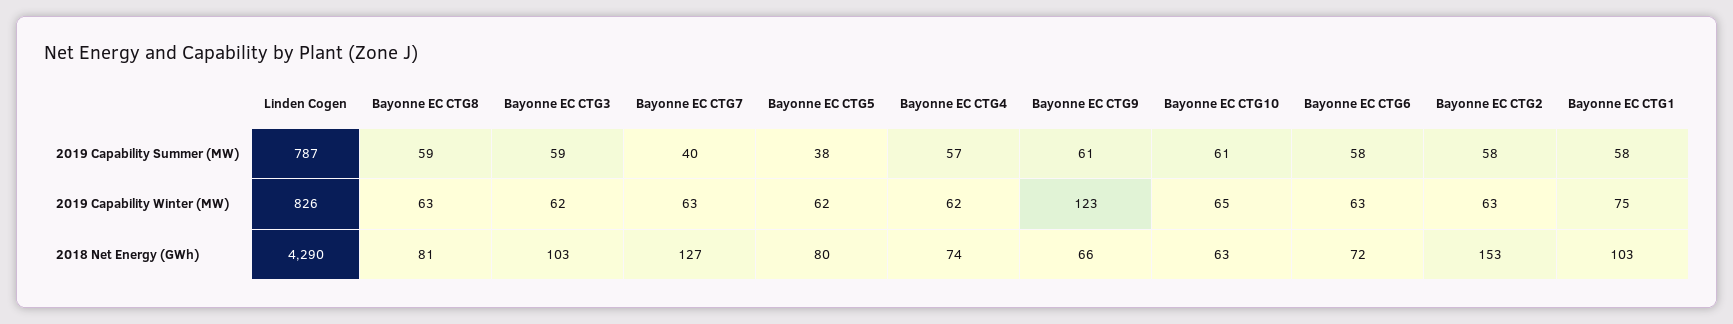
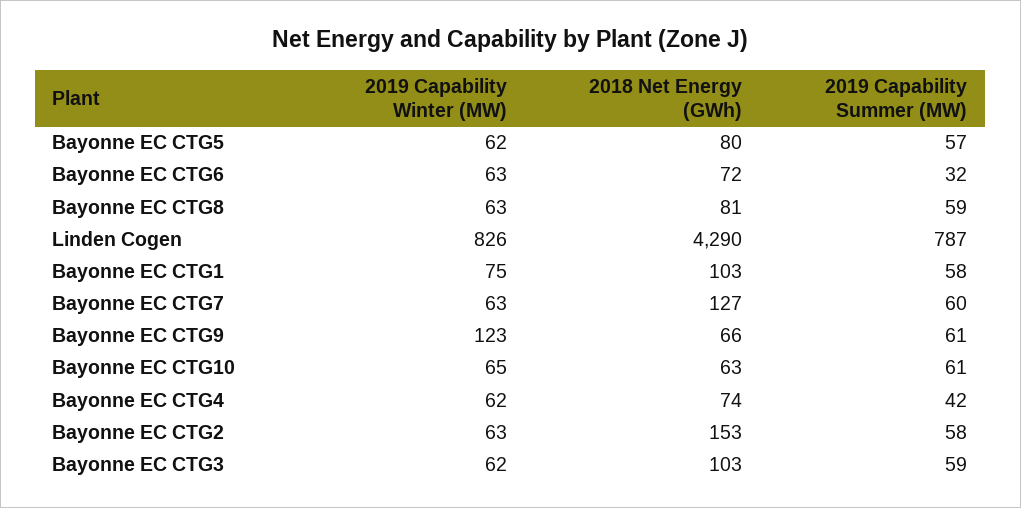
  {
    "Linden Cogen": {
      "2019 Capability Summer (MW)": 787,
      "2019 Capability Winter (MW)": 826,
      "2018 Net Energy (GWh)": 4290
    },
    "Bayonne EC CTG8": {
      "2019 Capability Summer (MW)": 59,
      "2019 Capability Winter (MW)": 63,
      "2018 Net Energy (GWh)": 81
    },
    "Bayonne EC CTG3": {
      "2019 Capability Summer (MW)": 59,
      "2019 Capability Winter (MW)": 62,
      "2018 Net Energy (GWh)": 103
    },
    "Bayonne EC CTG7": {
-     "2019 Capability Summer (MW)": 40,
+     "2019 Capability Summer (MW)": 60,
      "2019 Capability Winter (MW)": 63,
      "2018 Net Energy (GWh)": 127
    },
    "Bayonne EC CTG5": {
-     "2019 Capability Summer (MW)": 38,
+     "2019 Capability Summer (MW)": 57,
      "2019 Capability Winter (MW)": 62,
      "2018 Net Energy (GWh)": 80
    },
    "Bayonne EC CTG4": {
-     "2019 Capability Summer (MW)": 57,
+     "2019 Capability Summer (MW)": 42,
      "2019 Capability Winter (MW)": 62,
      "2018 Net Energy (GWh)": 74
    },
    "Bayonne EC CTG9": {
      "2019 Capability Summer (MW)": 61,
      "2019 Capability Winter (MW)": 123,
      "2018 Net Energy (GWh)": 66
    },
    "Bayonne EC CTG10": {
      "2019 Capability Summer (MW)": 61,
      "2019 Capability Winter (MW)": 65,
      "2018 Net Energy (GWh)": 63
    },
    "Bayonne EC CTG6": {
-     "2019 Capability Summer (MW)": 58,
+     "2019 Capability Summer (MW)": 32,
      "2019 Capability Winter (MW)": 63,
      "2018 Net Energy (GWh)": 72
    },
    "Bayonne EC CTG2": {
      "2019 Capability Summer (MW)": 58,
      "2019 Capability Winter (MW)": 63,
      "2018 Net Energy (GWh)": 153
    },
    "Bayonne EC CTG1": {
      "2019 Capability Summer (MW)": 58,
      "2019 Capability Winter (MW)": 75,
      "2018 Net Energy (GWh)": 103
    }
  }

